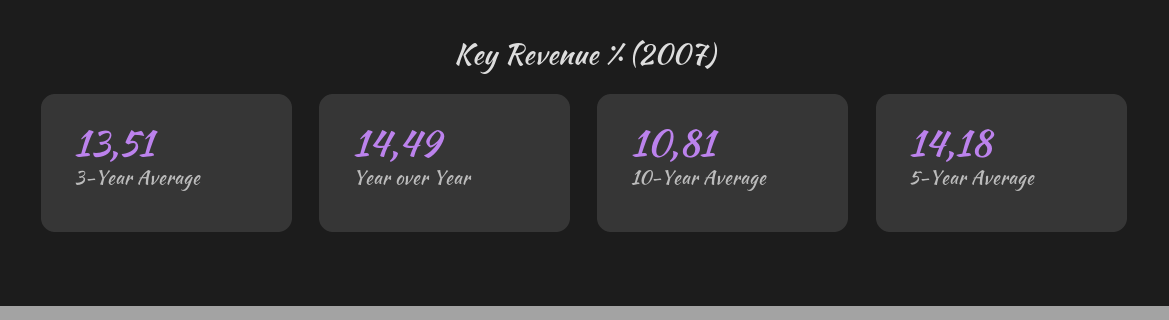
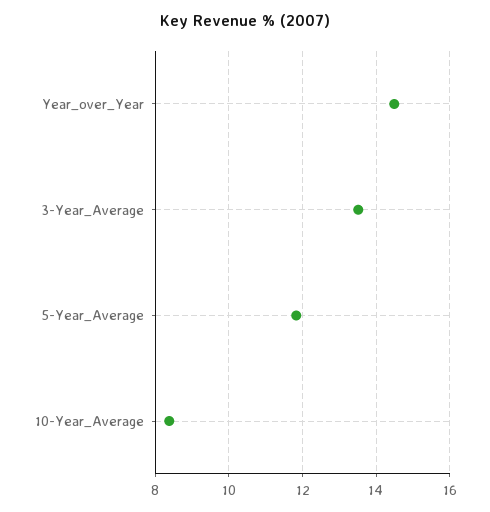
  {
    "3-Year Average": 13.51,
    "Year over Year": 14.49,
-   "10-Year Average": 10.81,
+   "10-Year Average": 8.4,
-   "5-Year Average": 14.18
+   "5-Year Average": 11.8
  }

